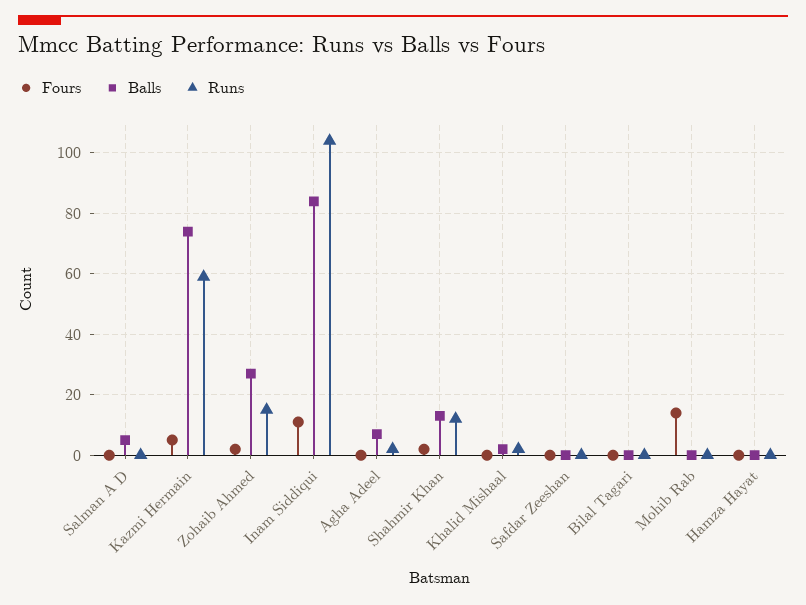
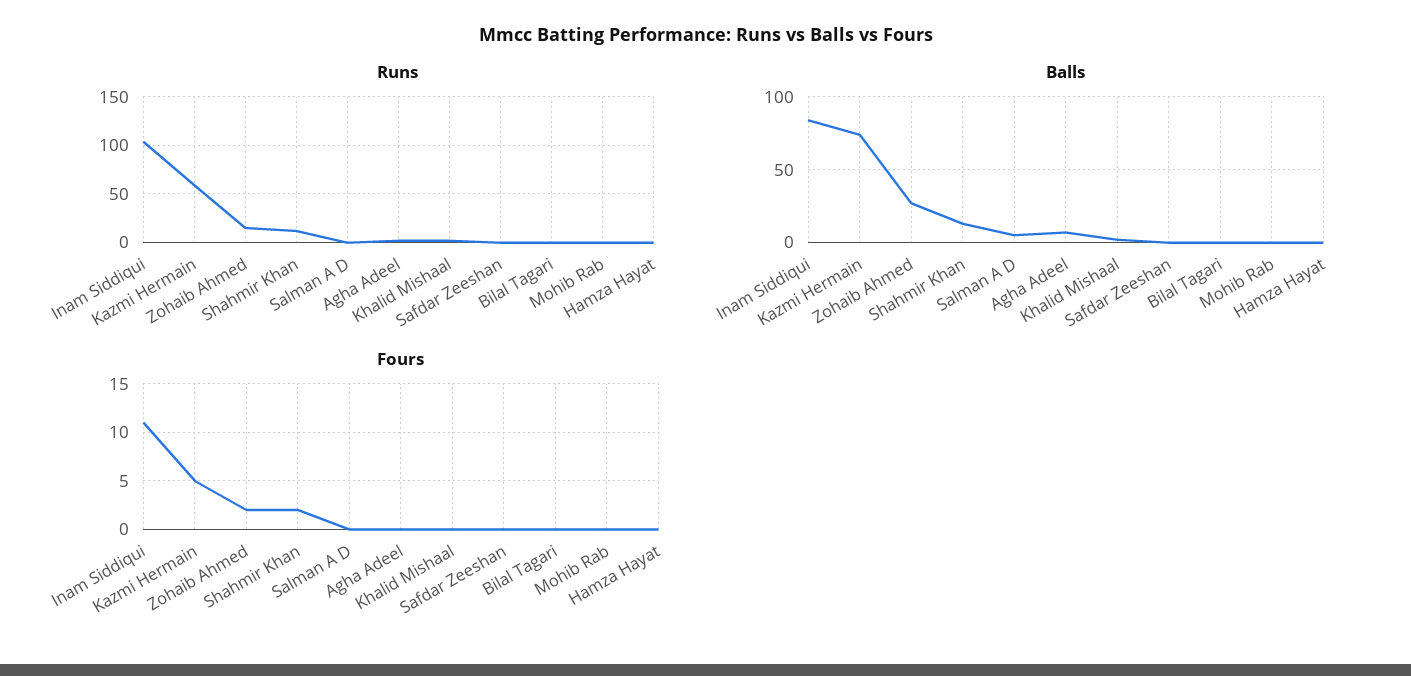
  {
    "Fours": {
      "Salman A D": 0,
      "Kazmi Hermain": 5,
      "Zohaib Ahmed": 2,
      "Inam Siddiqui": 11,
      "Agha Adeel": 0,
      "Shahmir Khan": 2,
      "Khalid Mishaal": 0,
      "Safdar Zeeshan": 0,
      "Bilal Tagari": 0,
-     "Mohib Rab": 15,
+     "Mohib Rab": 0,
      "Hamza Hayat": 0
    },
    "Balls": {
      "Salman A D": 5,
      "Kazmi Hermain": 75,
      "Zohaib Ahmed": 25,
      "Inam Siddiqui": 85,
      "Agha Adeel": 5,
      "Shahmir Khan": 15,
      "Khalid Mishaal": 0,
      "Safdar Zeeshan": 0,
      "Bilal Tagari": 0,
      "Mohib Rab": 0,
      "Hamza Hayat": 0
    },
    "Runs": {
      "Salman A D": 0,
      "Kazmi Hermain": 60,
      "Zohaib Ahmed": 15,
      "Inam Siddiqui": 105,
      "Agha Adeel": 0,
      "Shahmir Khan": 10,
      "Khalid Mishaal": 0,
      "Safdar Zeeshan": 0,
      "Bilal Tagari": 0,
      "Mohib Rab": 0,
      "Hamza Hayat": 0
    }
  }

